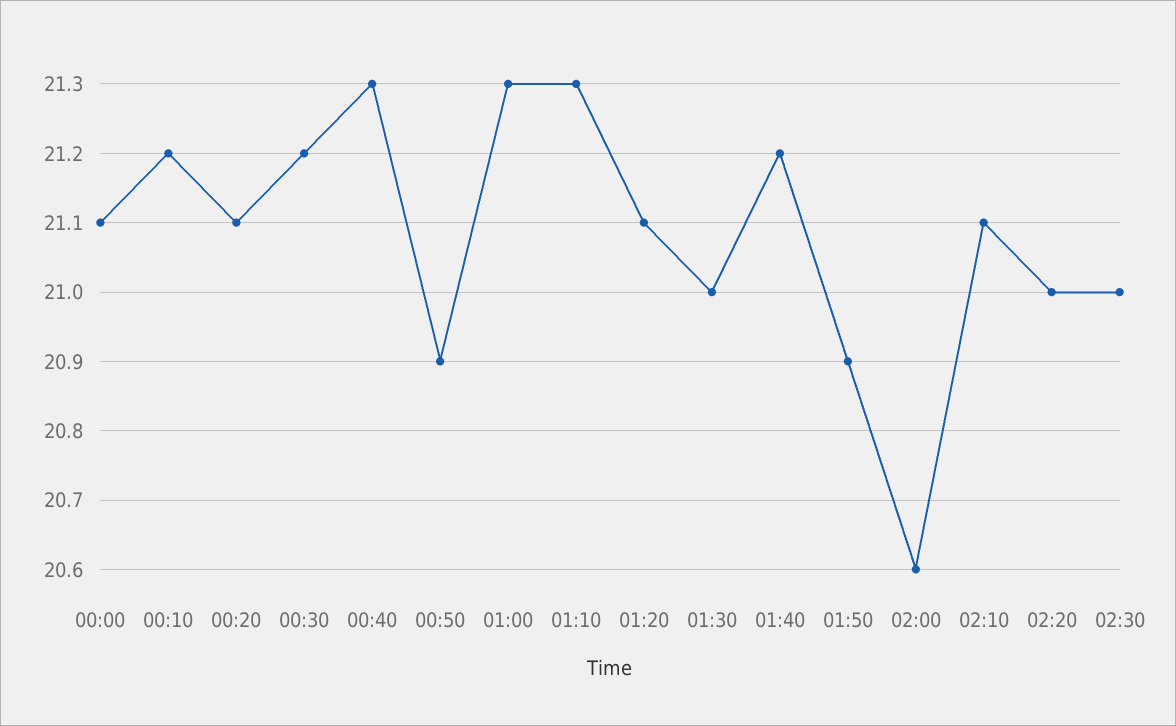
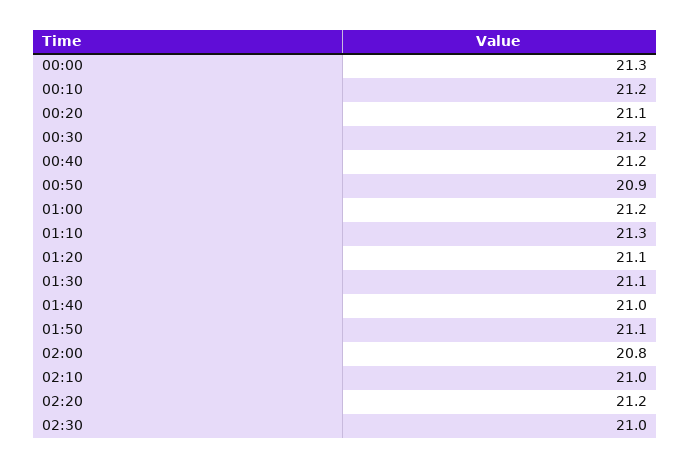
  {
-   "00:00": 21.1,
+   "00:00": 21.3,
    "00:10": 21.2,
    "00:20": 21.1,
    "00:30": 21.2,
-   "00:40": 21.3,
+   "00:40": 21.2,
    "00:50": 20.9,
-   "01:00": 21.3,
+   "01:00": 21.2,
    "01:10": 21.3,
    "01:20": 21.1,
-   "01:30": 21,
+   "01:30": 21.1,
-   "01:40": 21.2,
+   "01:40": 21,
-   "01:50": 20.9,
+   "01:50": 21.1,
-   "02:00": 20.6,
+   "02:00": 20.8,
-   "02:10": 21.1,
+   "02:10": 21,
-   "02:20": 21,
+   "02:20": 21.2,
    "02:30": 21
  }

